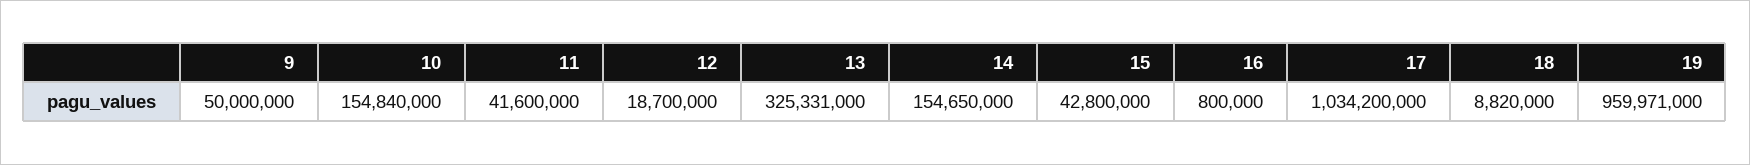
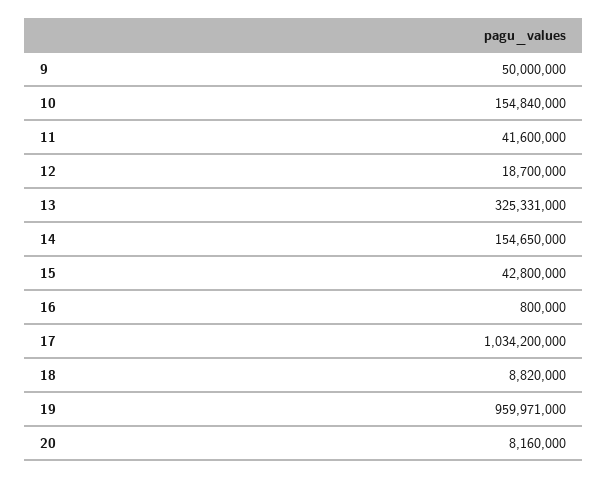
  {
    "9": 50000000,
    "10": 154840000,
    "11": 41600000,
    "12": 18700000,
    "13": 325331000,
    "14": 154650000,
    "15": 42800000,
    "16": 800000,
    "17": 1034200000,
    "18": 8820000,
-   "19": 959971000
+   "19": 959971000,
+   "20": 8160000
  }

